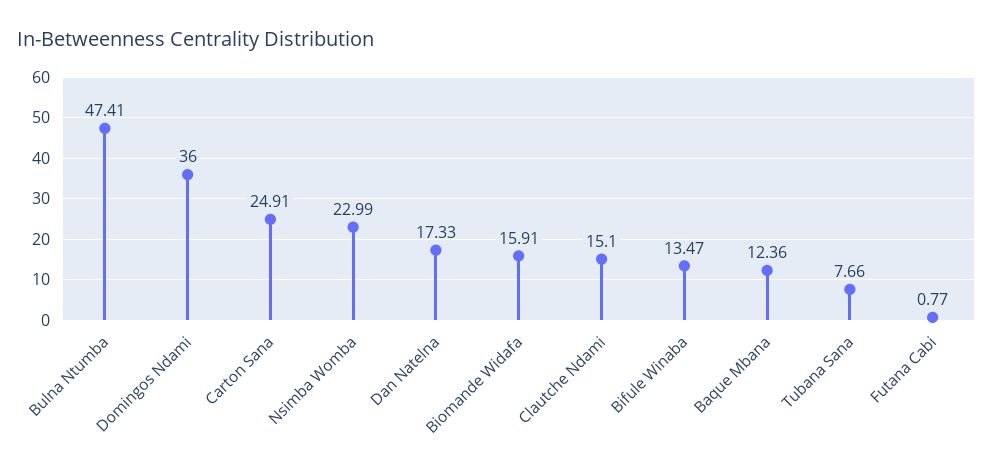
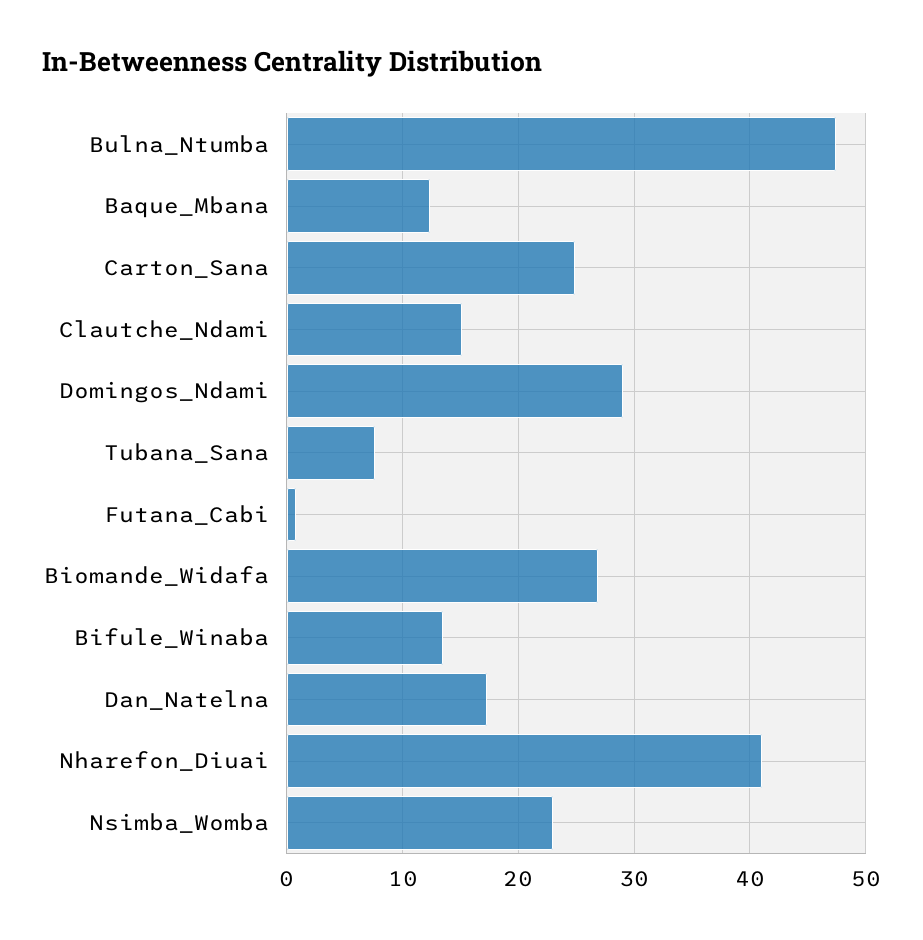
  {
    "Bulna Ntumba": 47.41,
-   "Domingos Ndami": 36,
+   "Domingos Ndami": 29,
    "Carton Sana": 24.91,
    "Nsimba Womba": 22.99,
    "Dan Natelna": 17.33,
-   "Biomande Widafa": 15.91,
+   "Biomande Widafa": 27,
    "Clautche Ndami": 15.1,
    "Bifule Winaba": 13.47,
    "Baque Mbana": 12.36,
    "Tubana Sana": 7.66,
-   "Futana Cabi": 0.77
+   "Futana Cabi": 0.77,
+   "Nharefon_Diuai": 41
  }

